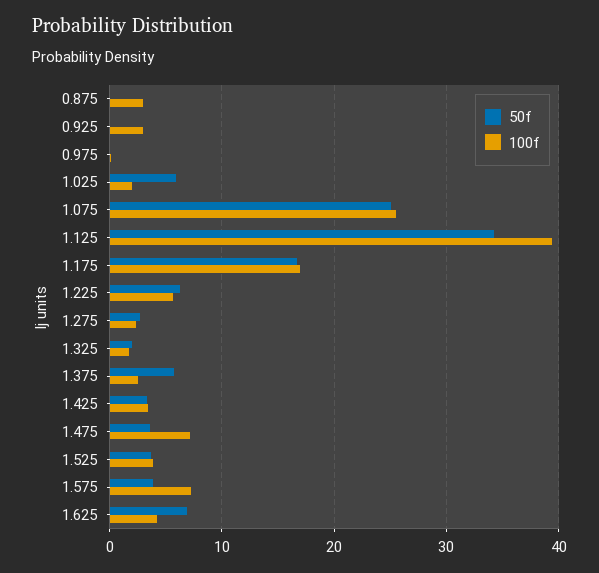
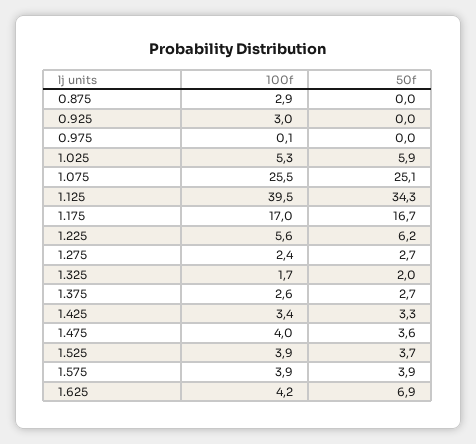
  {
    "50f": {
      "0.875": 0,
      "0.925": 0,
      "0.975": 0,
      "1.025": 5.9,
      "1.075": 25.1,
      "1.125": 34.3,
      "1.175": 16.7,
      "1.225": 6.2,
      "1.275": 2.7,
      "1.325": 2,
-     "1.375": 6,
+     "1.375": 2.7,
      "1.425": 3.3,
      "1.475": 3.6,
      "1.525": 3.7,
      "1.575": 3.9,
      "1.625": 6.9
    },
    "100f": {
      "0.875": 2.9,
      "0.925": 3,
      "0.975": 0.1,
-     "1.025": 2,
+     "1.025": 5.3,
      "1.075": 25.5,
      "1.125": 39.5,
      "1.175": 17,
      "1.225": 5.6,
      "1.275": 2.4,
      "1.325": 1.7,
      "1.375": 2.6,
      "1.425": 3.4,
-     "1.475": 7,
+     "1.475": 4,
      "1.525": 3.9,
-     "1.575": 7,
+     "1.575": 3.9,
      "1.625": 4.2
    }
  }

